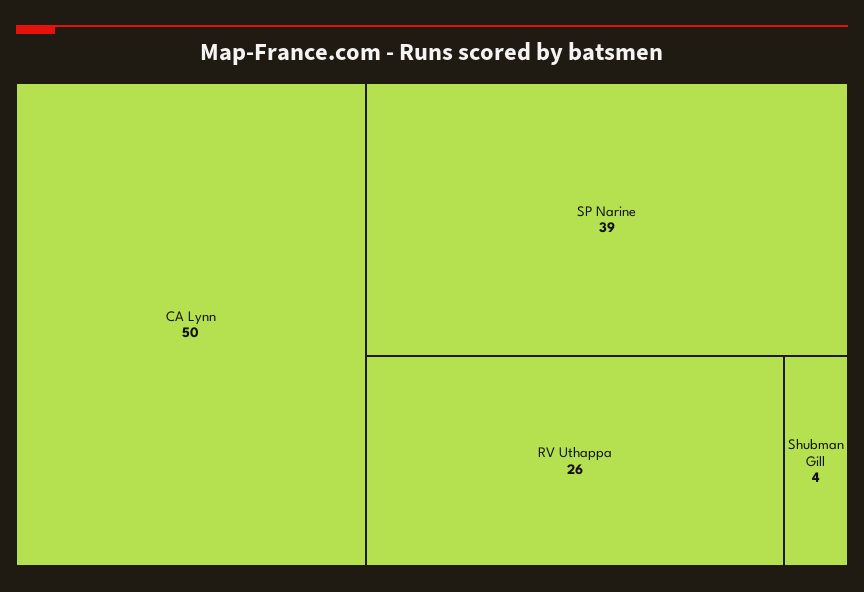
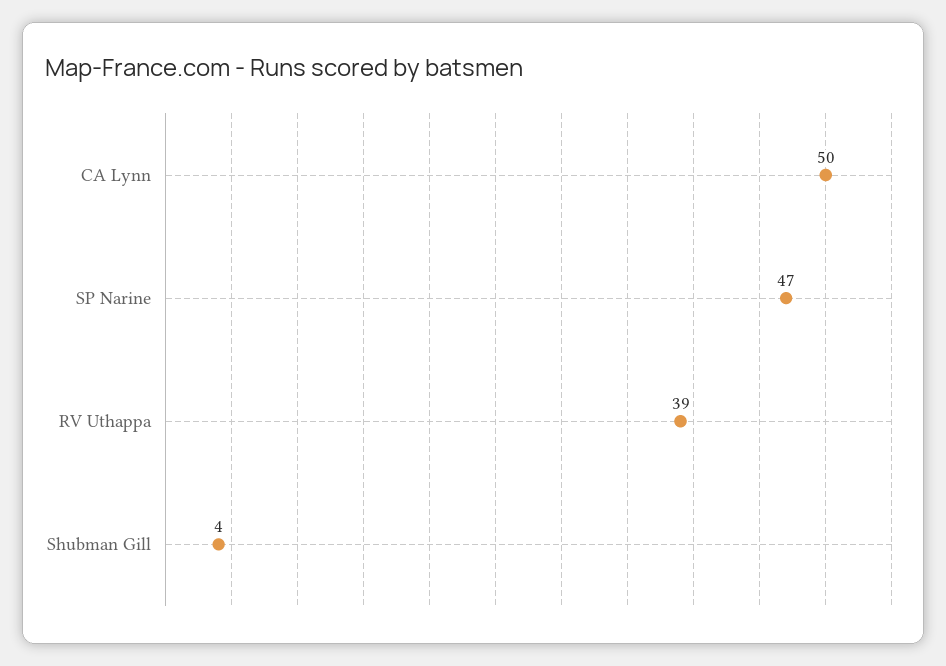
  {
    "CA Lynn": 50,
-   "SP Narine": 39,
+   "SP Narine": 47,
-   "RV Uthappa": 26,
+   "RV Uthappa": 39,
    "Shubman Gill": 4
  }

